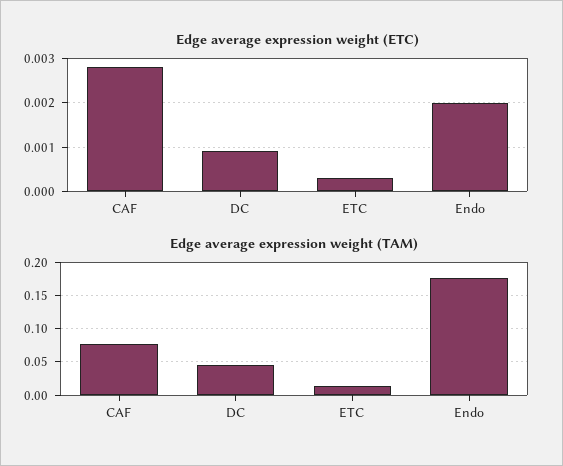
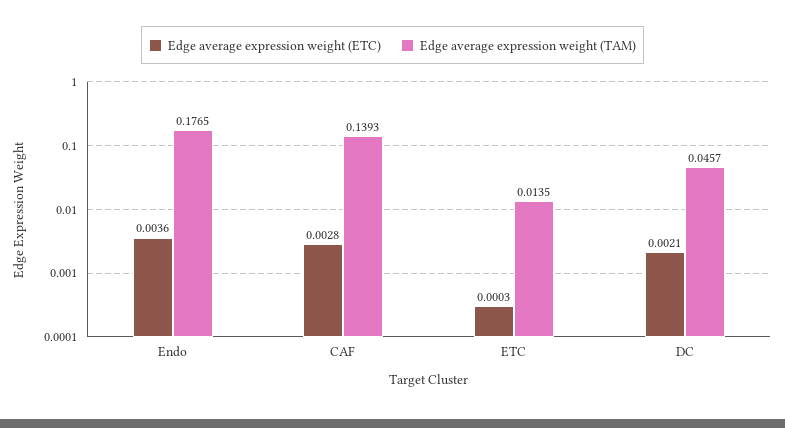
  {
    "Edge average expression weight (ETC)": {
      "CAF": 0.0028,
-     "DC": 0.001,
+     "DC": 0.0021,
      "ETC": 0.0003,
-     "Endo": 0.002
+     "Endo": 0.0036
    },
    "Edge average expression weight (TAM)": {
-     "CAF": 0.08,
+     "CAF": 0.1393,
      "DC": 0.0457,
      "ETC": 0.0135,
      "Endo": 0.1765
    }
  }

